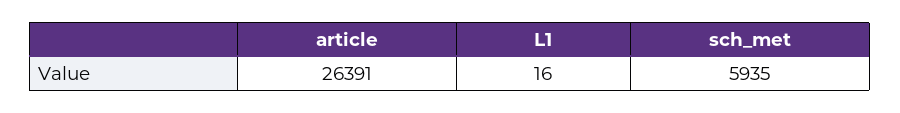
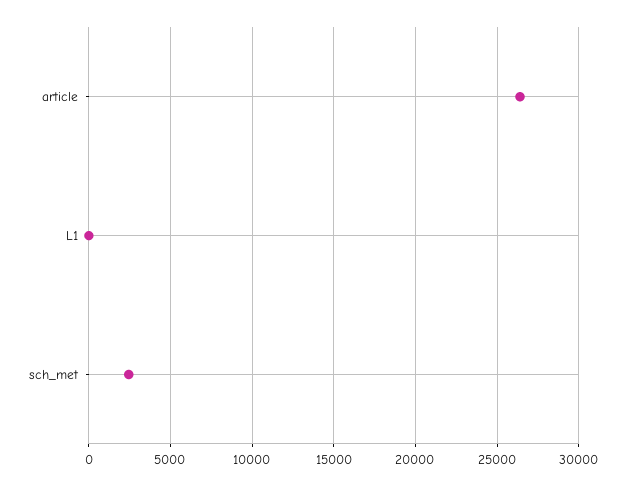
  {
    "article": 26391,
    "L1": 16,
-   "sch_met": 5935
+   "sch_met": 2500
  }

